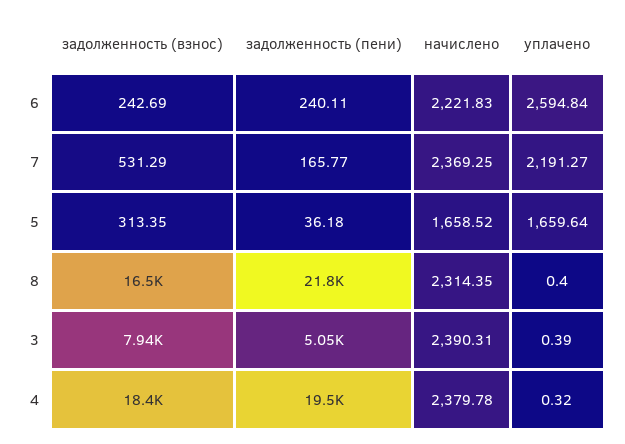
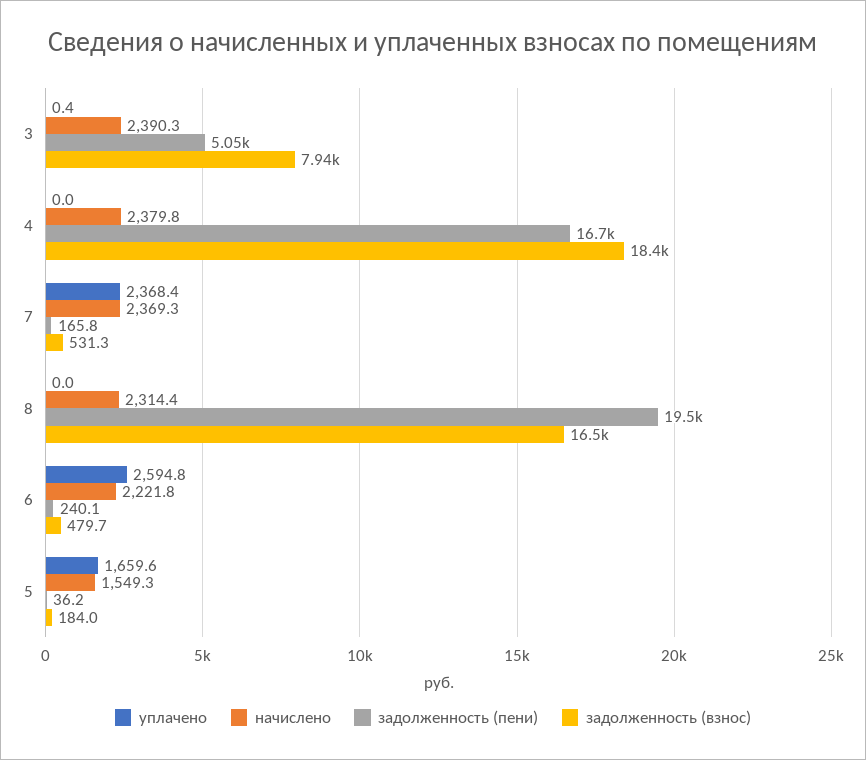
  {
    "задолженность (взнос)": {
-     "6": 242.69,
+     "6": 479.7,
      "7": 531.29,
-     "5": 313.35,
+     "5": 184,
      "8": 16500,
      "3": 7940,
      "4": 18400
    },
    "задолженность (пени)": {
      "6": 240.11,
      "7": 165.77,
      "5": 36.18,
-     "8": 21800,
+     "8": 19500,
      "3": 5050,
-     "4": 19500
+     "4": 16700
    },
    "начислено": {
      "6": 2221.83,
      "7": 2369.25,
-     "5": 1658.52,
+     "5": 1549.3,
      "8": 2314.35,
      "3": 2390.31,
      "4": 2379.78
    },
    "уплачено": {
      "6": 2594.84,
-     "7": 2191.27,
+     "7": 2368.4,
      "5": 1659.64,
-     "8": 0.4,
+     "8": 0,
      "3": 0.39,
-     "4": 0.32
+     "4": 0
    }
  }

